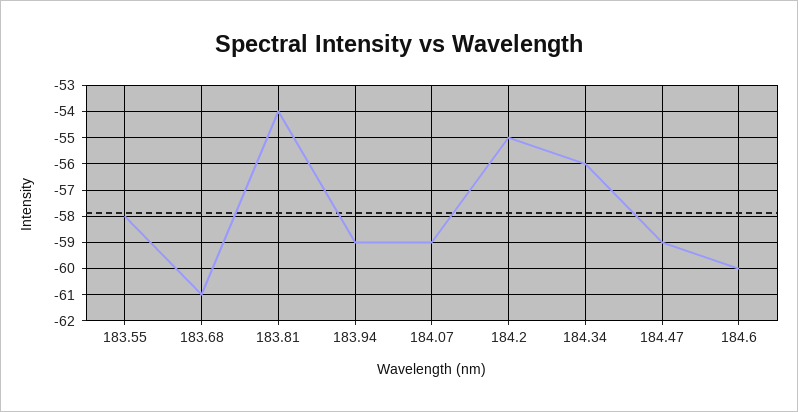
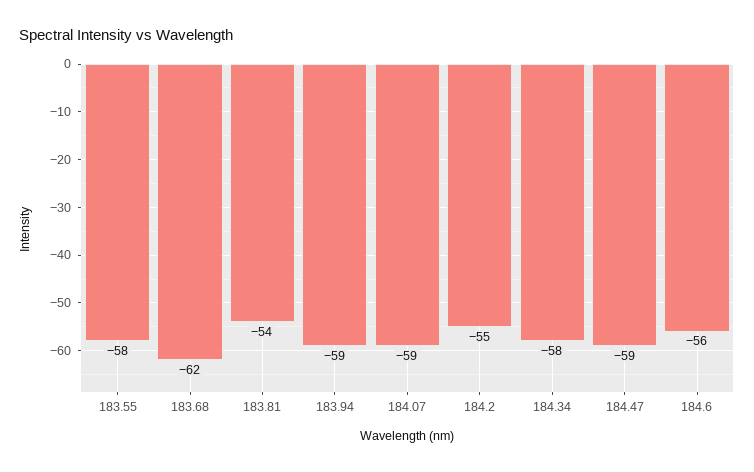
  {
    "183.55": -58,
-   "183.68": -61,
+   "183.68": -62,
    "183.81": -54,
    "183.94": -59,
    "184.07": -59,
    "184.2": -55,
-   "184.34": -56,
+   "184.34": -58,
    "184.47": -59,
-   "184.6": -60
+   "184.6": -56
  }

